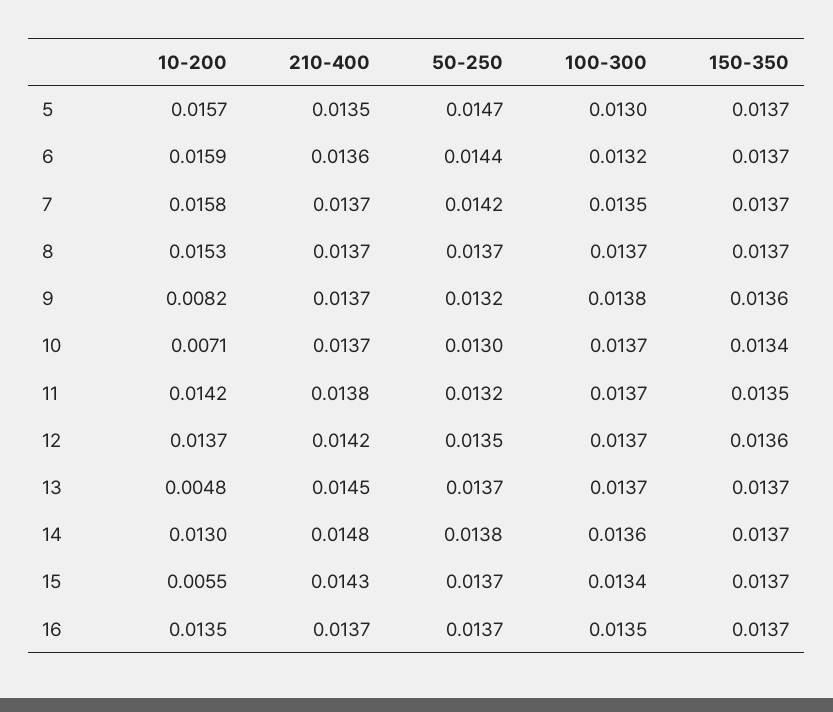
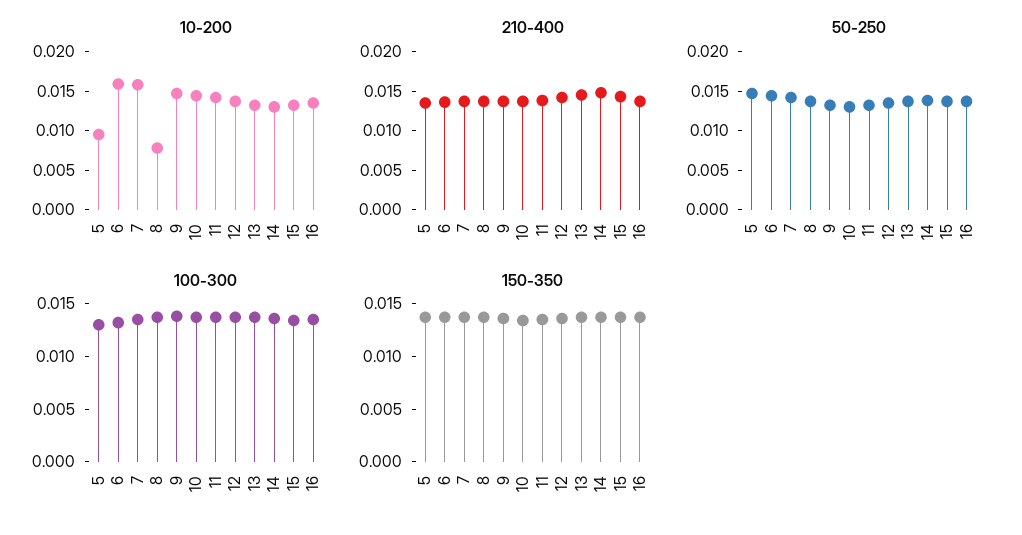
  {
    "10-200": {
-     "5": 0.0157,
+     "5": 0.01,
      "6": 0.0159,
      "7": 0.0158,
-     "8": 0.0153,
+     "8": 0.0075,
-     "9": 0.0082,
+     "9": 0.015,
-     "10": 0.0071,
+     "10": 0.015,
      "11": 0.0142,
      "12": 0.0137,
-     "13": 0.0048,
+     "13": 0.0125,
      "14": 0.013,
-     "15": 0.0055,
+     "15": 0.0125,
      "16": 0.0135
    },
    "210-400": {
      "5": 0.0135,
      "6": 0.0136,
      "7": 0.0137,
      "8": 0.0137,
      "9": 0.0137,
      "10": 0.0137,
      "11": 0.0138,
      "12": 0.0142,
      "13": 0.0145,
      "14": 0.0148,
      "15": 0.0143,
      "16": 0.0137
    },
    "50-250": {
      "5": 0.0147,
      "6": 0.0144,
      "7": 0.0142,
      "8": 0.0137,
      "9": 0.0132,
      "10": 0.013,
      "11": 0.0132,
      "12": 0.0135,
      "13": 0.0137,
      "14": 0.0138,
      "15": 0.0137,
      "16": 0.0137
    },
    "100-300": {
      "5": 0.013,
      "6": 0.0132,
      "7": 0.0135,
      "8": 0.0137,
      "9": 0.0138,
      "10": 0.0137,
      "11": 0.0137,
      "12": 0.0137,
      "13": 0.0137,
      "14": 0.0136,
      "15": 0.0134,
      "16": 0.0135
    },
    "150-350": {
      "5": 0.0137,
      "6": 0.0137,
      "7": 0.0137,
      "8": 0.0137,
      "9": 0.0136,
      "10": 0.0134,
      "11": 0.0135,
      "12": 0.0136,
      "13": 0.0137,
      "14": 0.0137,
      "15": 0.0137,
      "16": 0.0137
    }
  }

